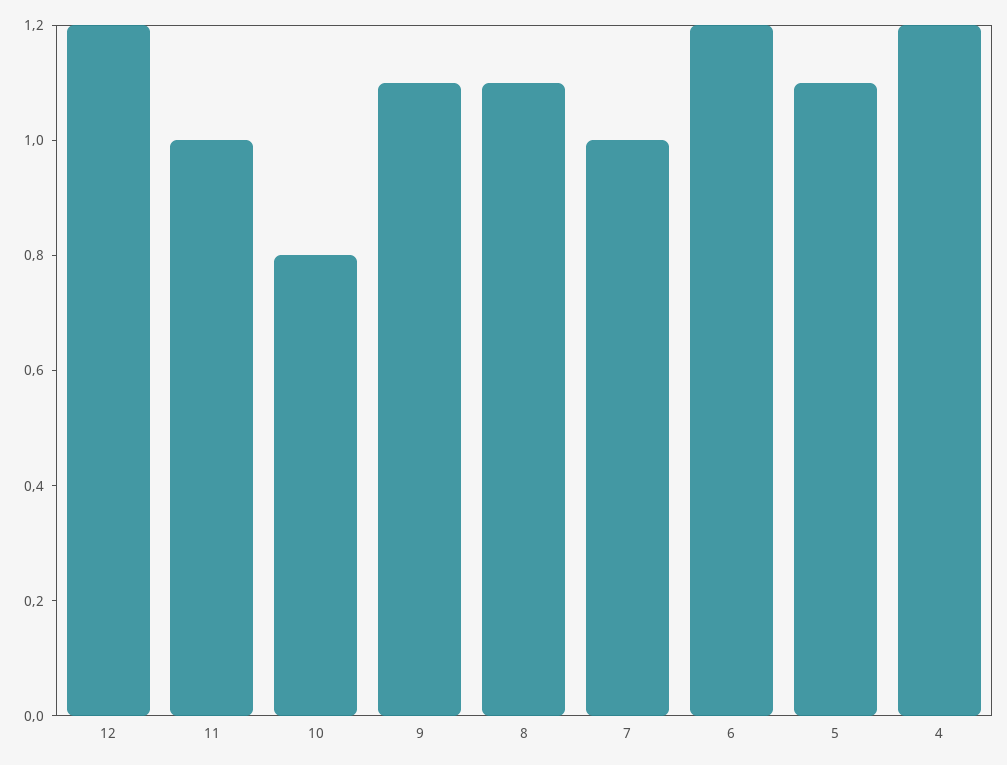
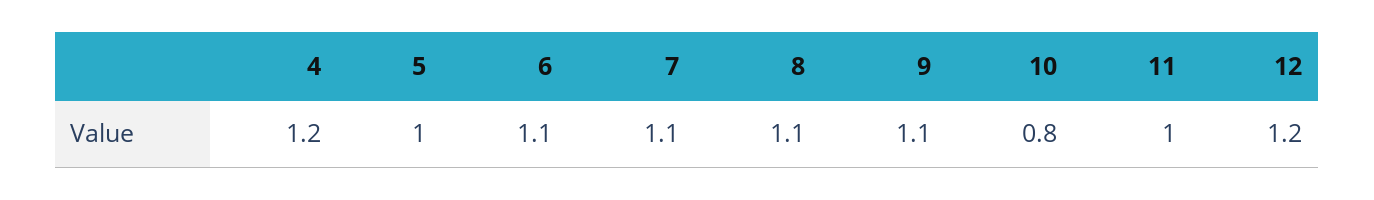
  {
    "12": 1.2,
    "11": 1,
    "10": 0.8,
    "9": 1.1,
    "8": 1.1,
-   "7": 1,
+   "7": 1.1,
-   "6": 1.2,
+   "6": 1.1,
-   "5": 1.1,
+   "5": 1,
    "4": 1.2
  }

